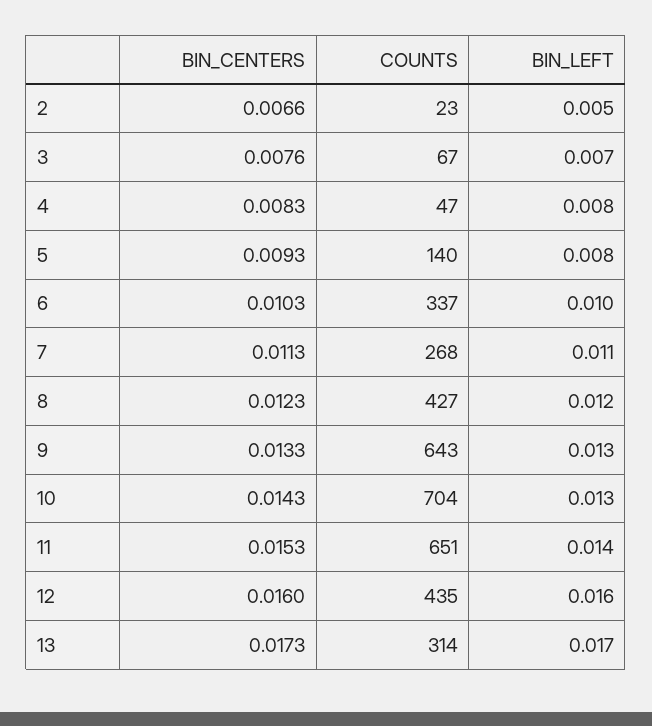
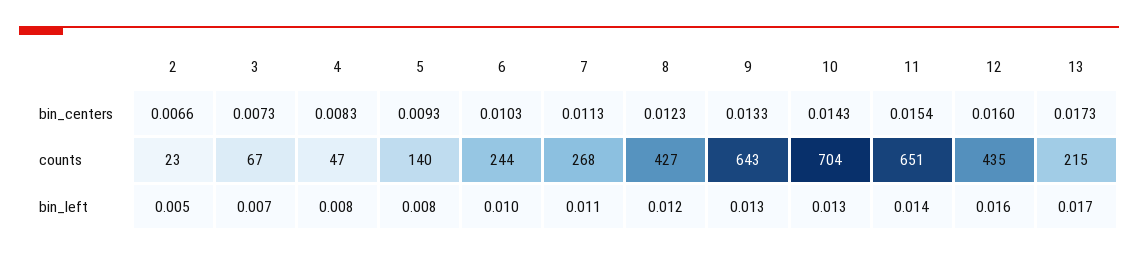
  {
    "BIN_CENTERS": {
      "2": 0.0066,
-     "3": 0.0076,
+     "3": 0.0073,
      "4": 0.0083,
      "5": 0.0093,
      "6": 0.0103,
      "7": 0.0113,
      "8": 0.0123,
      "9": 0.0133,
      "10": 0.0143,
-     "11": 0.0153,
+     "11": 0.0154,
      "12": 0.016,
      "13": 0.0173
    },
    "COUNTS": {
      "2": 23,
      "3": 67,
      "4": 47,
      "5": 140,
-     "6": 337,
+     "6": 244,
      "7": 268,
      "8": 427,
      "9": 643,
      "10": 704,
      "11": 651,
      "12": 435,
-     "13": 314
+     "13": 215
    },
    "BIN_LEFT": {
      "2": 0.005,
      "3": 0.007,
      "4": 0.008,
      "5": 0.008,
      "6": 0.01,
      "7": 0.011,
      "8": 0.012,
      "9": 0.013,
      "10": 0.013,
      "11": 0.014,
      "12": 0.016,
      "13": 0.017
    }
  }

